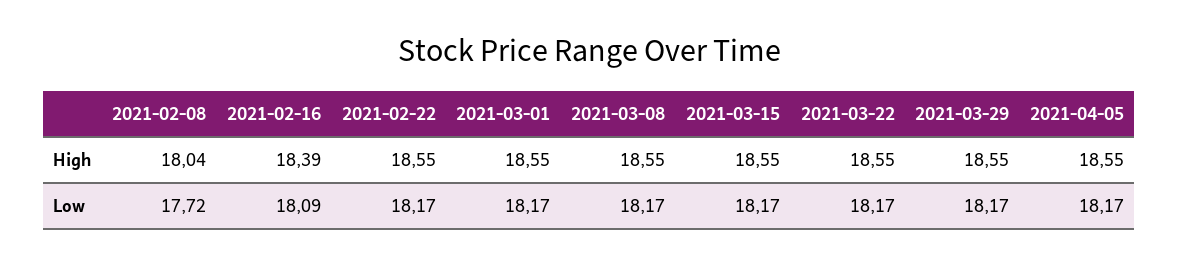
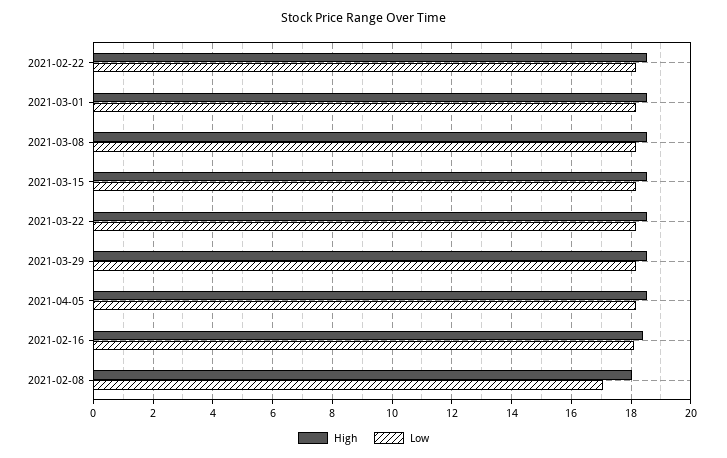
  {
    "High": {
      "2021-02-08": 18.04,
      "2021-02-16": 18.39,
      "2021-02-22": 18.55,
      "2021-03-01": 18.55,
      "2021-03-08": 18.55,
      "2021-03-15": 18.55,
      "2021-03-22": 18.55,
      "2021-03-29": 18.55,
      "2021-04-05": 18.55
    },
    "Low": {
-     "2021-02-08": 17.72,
+     "2021-02-08": 17,
      "2021-02-16": 18.09,
      "2021-02-22": 18.17,
      "2021-03-01": 18.17,
      "2021-03-08": 18.17,
      "2021-03-15": 18.17,
      "2021-03-22": 18.17,
      "2021-03-29": 18.17,
      "2021-04-05": 18.17
    }
  }

